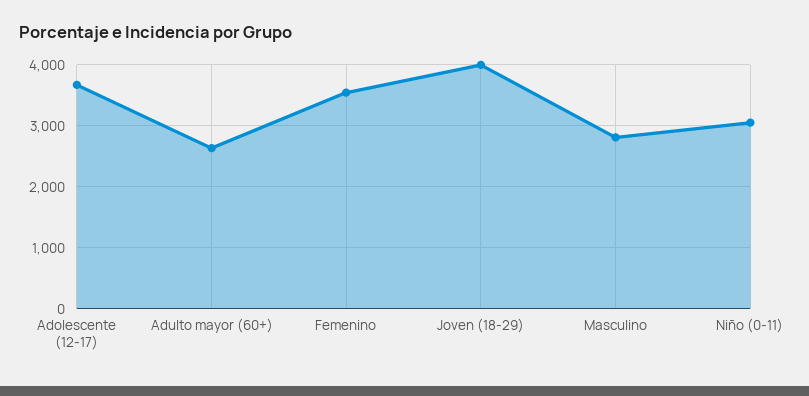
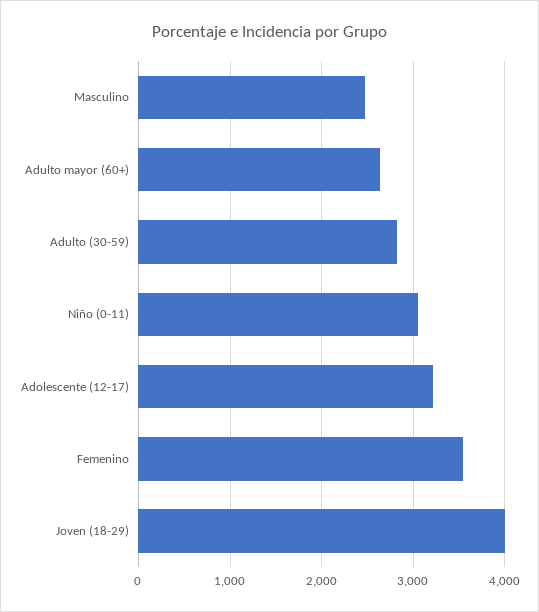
  {
-   "Adolescente (12-17)": 3700,
+   "Adolescente (12-17)": 3200,
    "Adulto mayor (60+)": 2600,
    "Femenino": 3500,
    "Joven (18-29)": 4000,
-   "Masculino": 2800,
+   "Masculino": 2500,
-   "Niño (0-11)": 3100
+   "Niño (0-11)": 3100,
+   "Adulto (30-59)": 2800
  }

